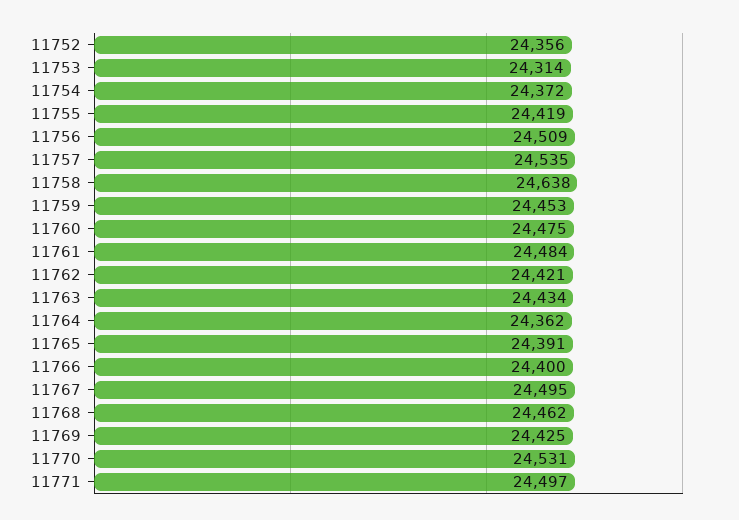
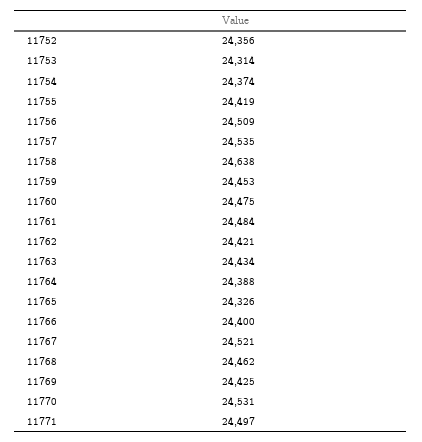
  {
    "11752": 24356,
    "11753": 24314,
-   "11754": 24372,
+   "11754": 24374,
    "11755": 24419,
    "11756": 24509,
    "11757": 24535,
    "11758": 24638,
    "11759": 24453,
    "11760": 24475,
    "11761": 24484,
    "11762": 24421,
    "11763": 24434,
-   "11764": 24362,
+   "11764": 24388,
-   "11765": 24391,
+   "11765": 24326,
    "11766": 24400,
-   "11767": 24495,
+   "11767": 24521,
    "11768": 24462,
    "11769": 24425,
    "11770": 24531,
    "11771": 24497
  }

